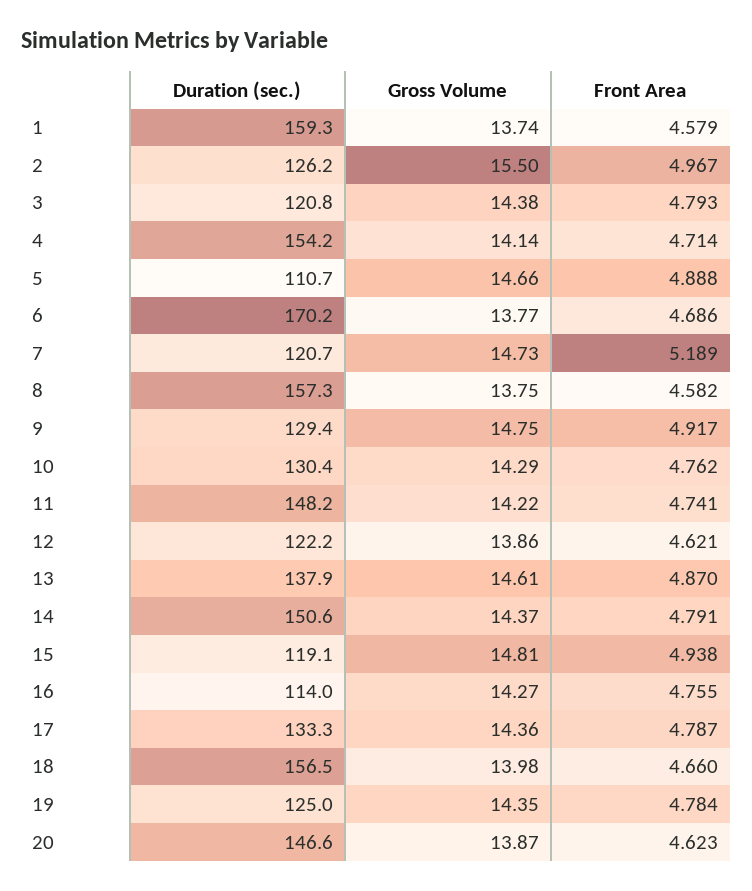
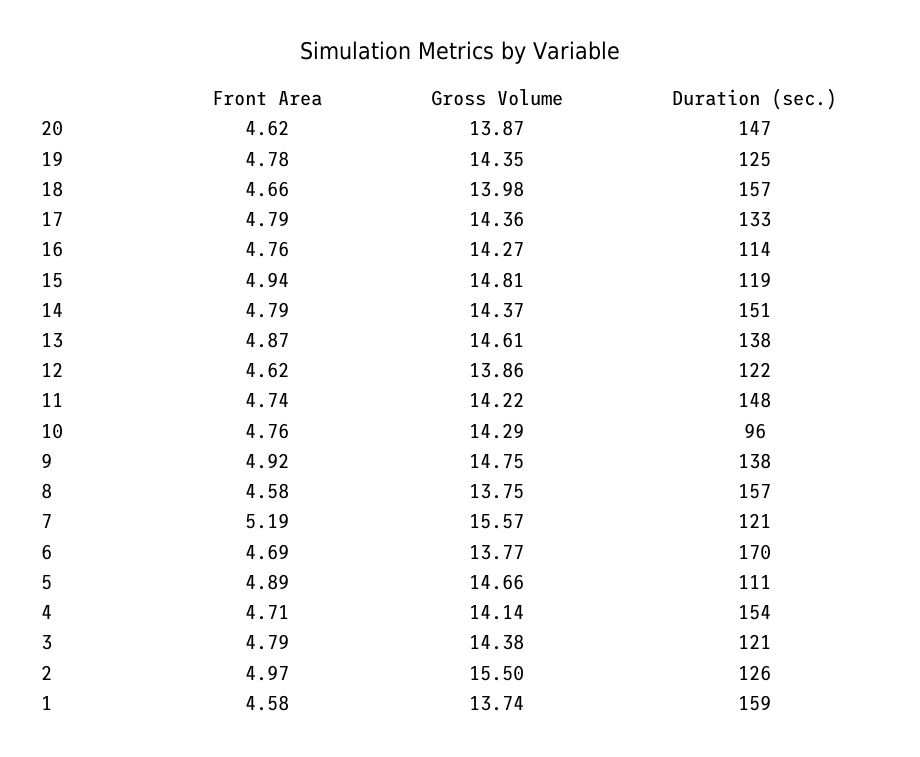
  {
    "Duration (sec.)": {
      "1": 159.3,
      "2": 126.2,
      "3": 120.8,
      "4": 154.2,
      "5": 110.7,
      "6": 170.2,
      "7": 120.7,
      "8": 157.3,
-     "9": 129.4,
+     "9": 138,
-     "10": 130.4,
+     "10": 96,
      "11": 148.2,
      "12": 122.2,
      "13": 137.9,
      "14": 150.6,
      "15": 119.1,
      "16": 114,
      "17": 133.3,
      "18": 156.5,
      "19": 125,
      "20": 146.6
    },
    "Gross Volume": {
      "1": 13.74,
      "2": 15.5,
      "3": 14.38,
      "4": 14.14,
      "5": 14.66,
      "6": 13.77,
-     "7": 14.73,
+     "7": 15.57,
      "8": 13.75,
      "9": 14.75,
      "10": 14.29,
      "11": 14.22,
      "12": 13.86,
      "13": 14.61,
      "14": 14.37,
      "15": 14.81,
      "16": 14.27,
      "17": 14.36,
      "18": 13.98,
      "19": 14.35,
      "20": 13.87
    },
    "Front Area": {
      "1": 4.579,
      "2": 4.967,
      "3": 4.793,
      "4": 4.714,
      "5": 4.888,
      "6": 4.686,
      "7": 5.189,
      "8": 4.582,
      "9": 4.917,
      "10": 4.762,
      "11": 4.741,
      "12": 4.621,
      "13": 4.87,
      "14": 4.791,
      "15": 4.938,
      "16": 4.755,
      "17": 4.787,
      "18": 4.66,
      "19": 4.784,
      "20": 4.623
    }
  }

